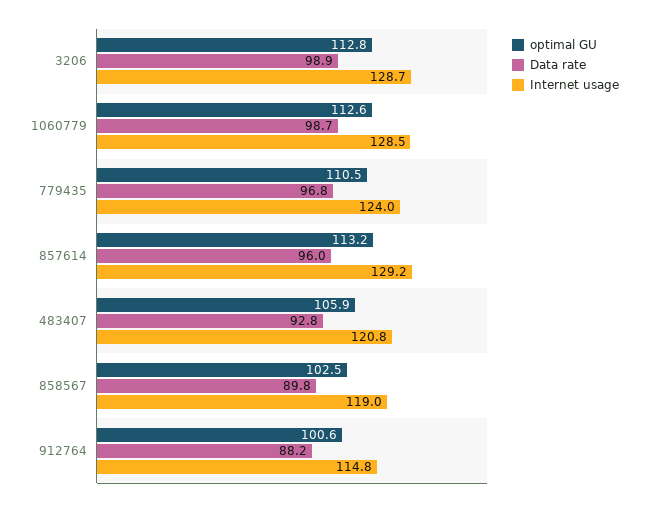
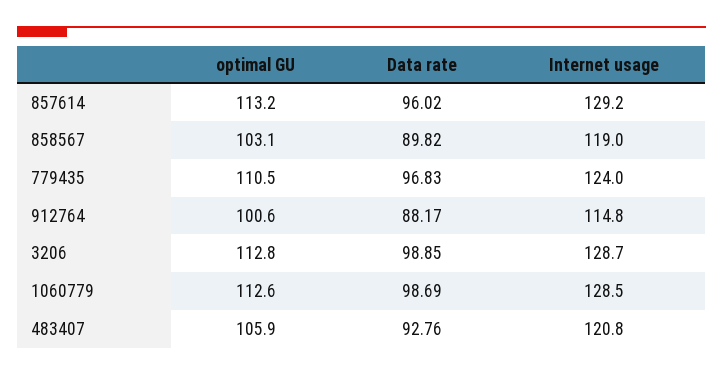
  {
    "optimal GU": {
      "3206": 112.8,
      "1060779": 112.6,
      "779435": 110.5,
      "857614": 113.2,
      "483407": 105.9,
-     "858567": 102.5,
+     "858567": 103.1,
      "912764": 100.6
    },
    "Data rate": {
      "3206": 98.85,
      "1060779": 98.69,
      "779435": 96.83,
      "857614": 96.02,
      "483407": 92.76,
      "858567": 89.82,
      "912764": 88.17
    },
    "Internet usage": {
      "3206": 128.7,
      "1060779": 128.5,
      "779435": 124,
      "857614": 129.2,
      "483407": 120.8,
      "858567": 119,
      "912764": 114.8
    }
  }

